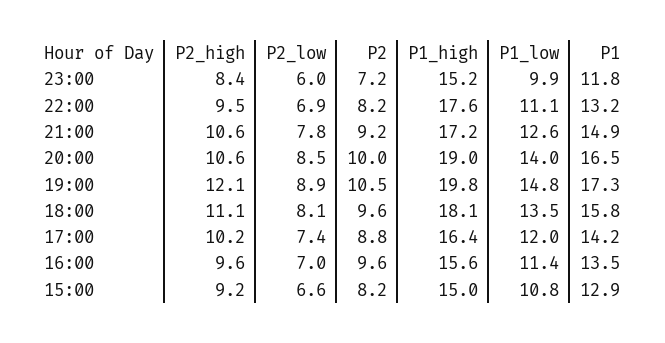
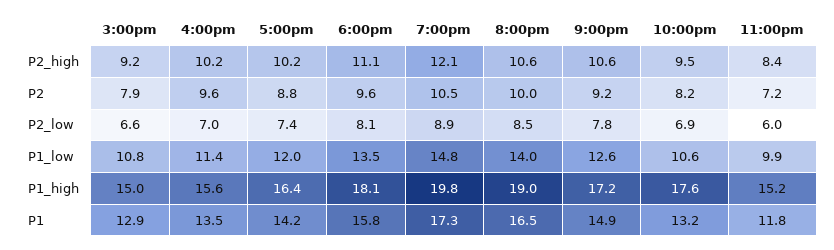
  {
    "P2_high": {
      "23:00": 8.4,
      "22:00": 9.5,
      "21:00": 10.6,
      "20:00": 10.6,
      "19:00": 12.1,
      "18:00": 11.1,
      "17:00": 10.2,
-     "16:00": 9.6,
+     "16:00": 10.2,
      "15:00": 9.2
    },
    "P2_low": {
      "23:00": 6,
      "22:00": 6.9,
      "21:00": 7.8,
      "20:00": 8.5,
      "19:00": 8.9,
      "18:00": 8.1,
      "17:00": 7.4,
      "16:00": 7,
      "15:00": 6.6
    },
    "P2": {
      "23:00": 7.2,
      "22:00": 8.2,
      "21:00": 9.2,
      "20:00": 10,
      "19:00": 10.5,
      "18:00": 9.6,
      "17:00": 8.8,
      "16:00": 9.6,
-     "15:00": 8.2
+     "15:00": 7.9
    },
    "P1_high": {
      "23:00": 15.2,
      "22:00": 17.6,
      "21:00": 17.2,
      "20:00": 19,
      "19:00": 19.8,
      "18:00": 18.1,
      "17:00": 16.4,
      "16:00": 15.6,
      "15:00": 15
    },
    "P1_low": {
      "23:00": 9.9,
-     "22:00": 11.1,
+     "22:00": 10.6,
      "21:00": 12.6,
      "20:00": 14,
      "19:00": 14.8,
      "18:00": 13.5,
      "17:00": 12,
      "16:00": 11.4,
      "15:00": 10.8
    },
    "P1": {
      "23:00": 11.8,
      "22:00": 13.2,
      "21:00": 14.9,
      "20:00": 16.5,
      "19:00": 17.3,
      "18:00": 15.8,
      "17:00": 14.2,
      "16:00": 13.5,
      "15:00": 12.9
    }
  }

